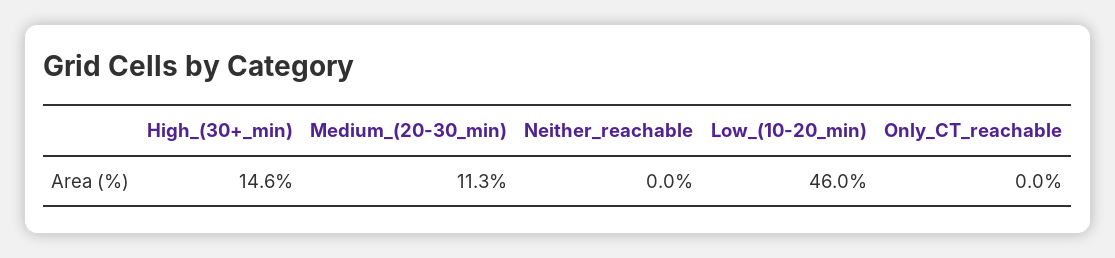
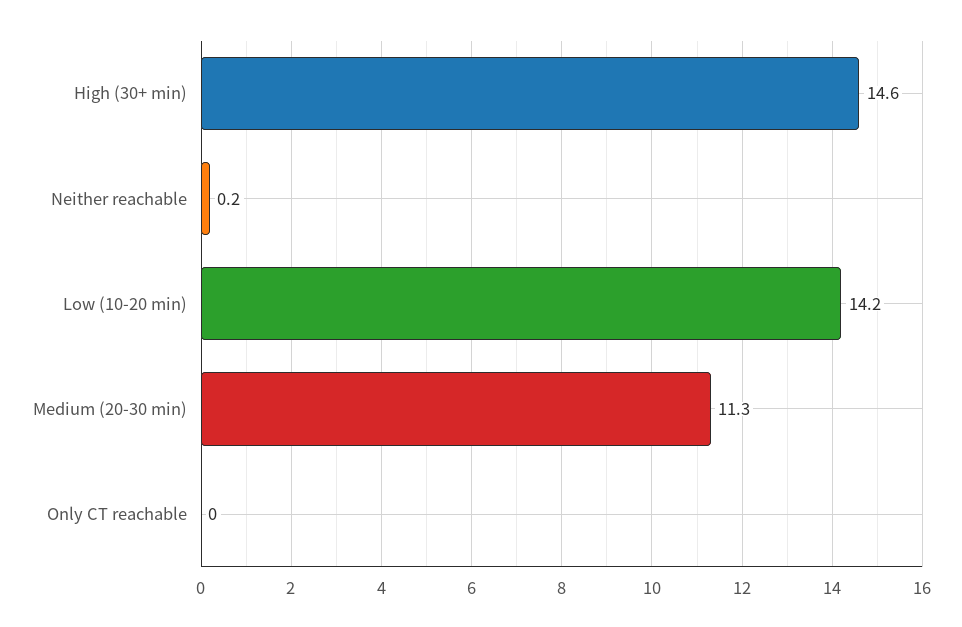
  {
    "High_(30+_min)": 14.6,
    "Medium_(20-30_min)": 11.3,
-   "Neither_reachable": 0,
+   "Neither_reachable": 0.2,
-   "Low_(10-20_min)": 46,
+   "Low_(10-20_min)": 14.2,
    "Only_CT_reachable": 0
  }

